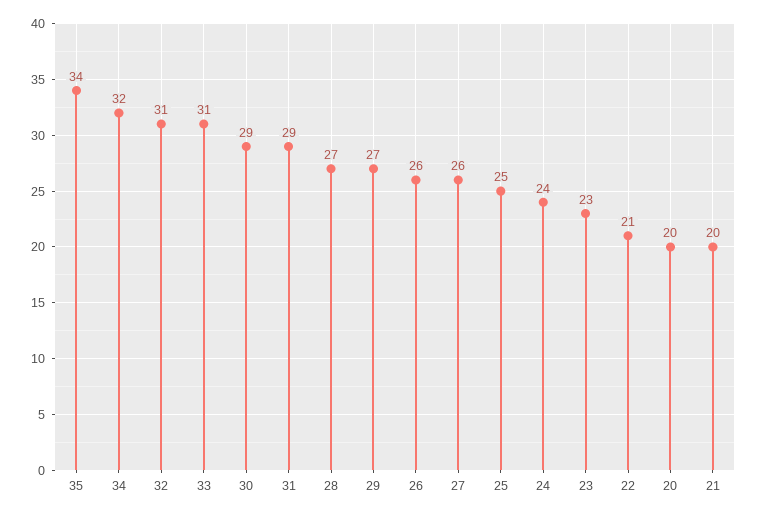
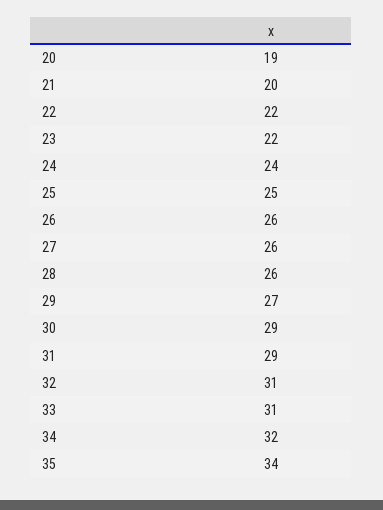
  {
    "35": 34,
    "34": 32,
    "32": 31,
    "33": 31,
    "30": 29,
    "31": 29,
-   "28": 27,
+   "28": 26,
    "29": 27,
    "26": 26,
    "27": 26,
    "25": 25,
    "24": 24,
-   "23": 23,
+   "23": 22,
-   "22": 21,
+   "22": 22,
-   "20": 20,
+   "20": 19,
    "21": 20
  }

